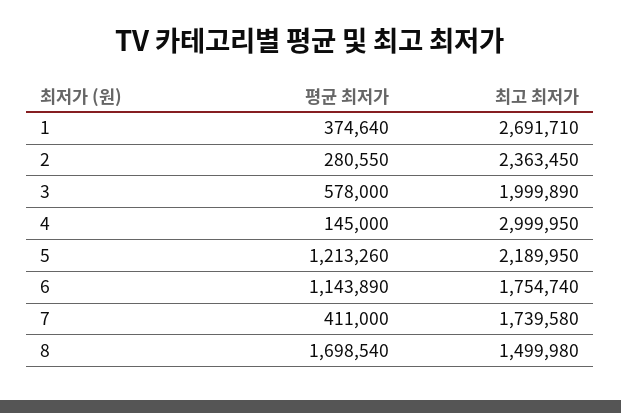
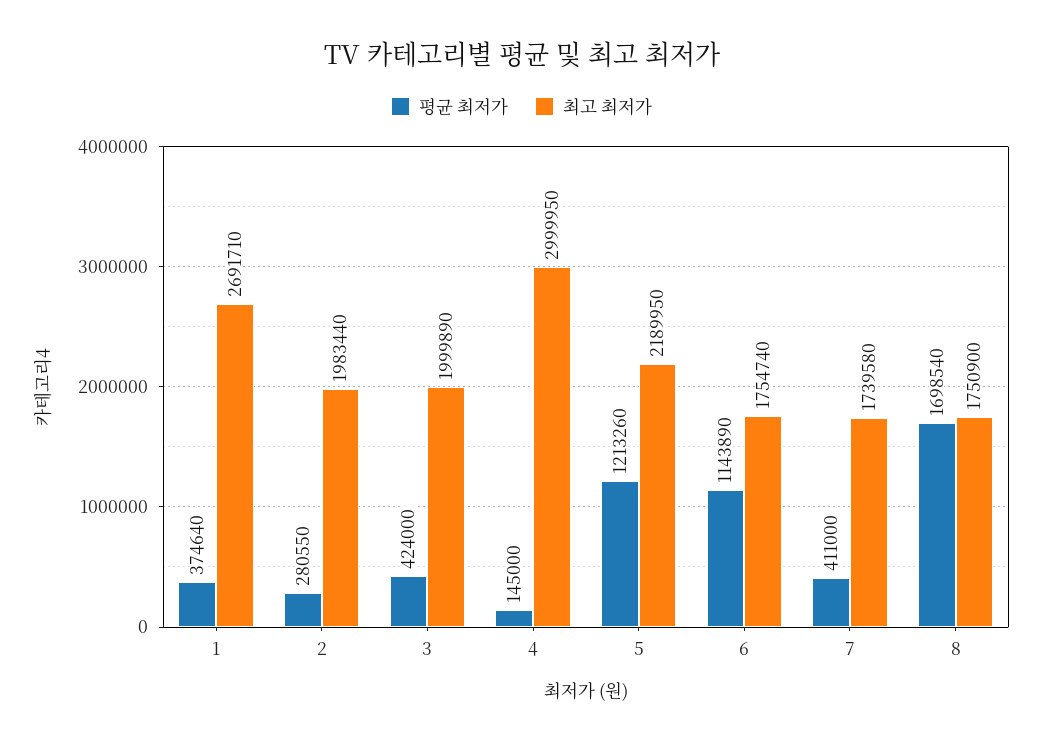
  {
    "평균 최저가": {
      "1": 374640,
      "2": 280550,
-     "3": 578000,
+     "3": 424000,
      "4": 145000,
      "5": 1213260,
      "6": 1143890,
      "7": 411000,
      "8": 1698540
    },
    "최고 최저가": {
      "1": 2691710,
-     "2": 2363450,
+     "2": 1983440,
      "3": 1999890,
      "4": 2999950,
      "5": 2189950,
      "6": 1754740,
      "7": 1739580,
-     "8": 1499980
+     "8": 1750900
    }
  }

